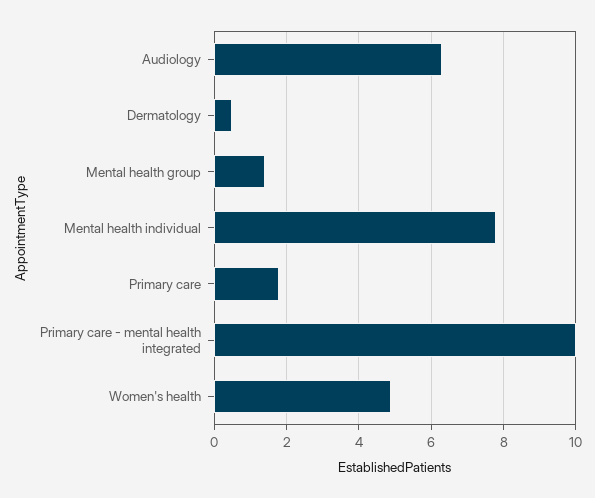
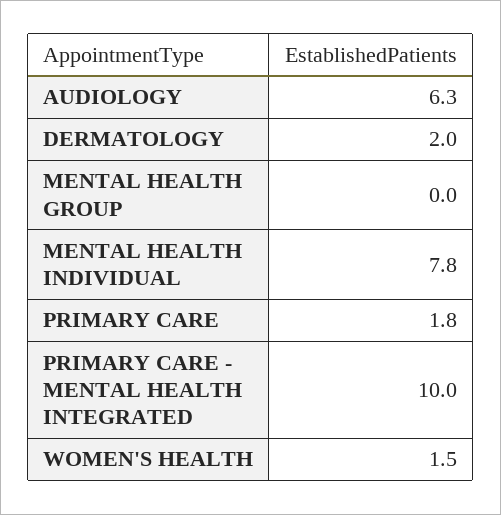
  {
    "Audiology": 6.3,
-   "Dermatology": 0.5,
+   "Dermatology": 2,
-   "Mental health group": 1.5,
+   "Mental health group": 0,
    "Mental health individual": 7.8,
    "Primary care": 1.8,
    "Primary care - mental health integrated": 10,
-   "Women's health": 5
+   "Women's health": 1.5
  }

